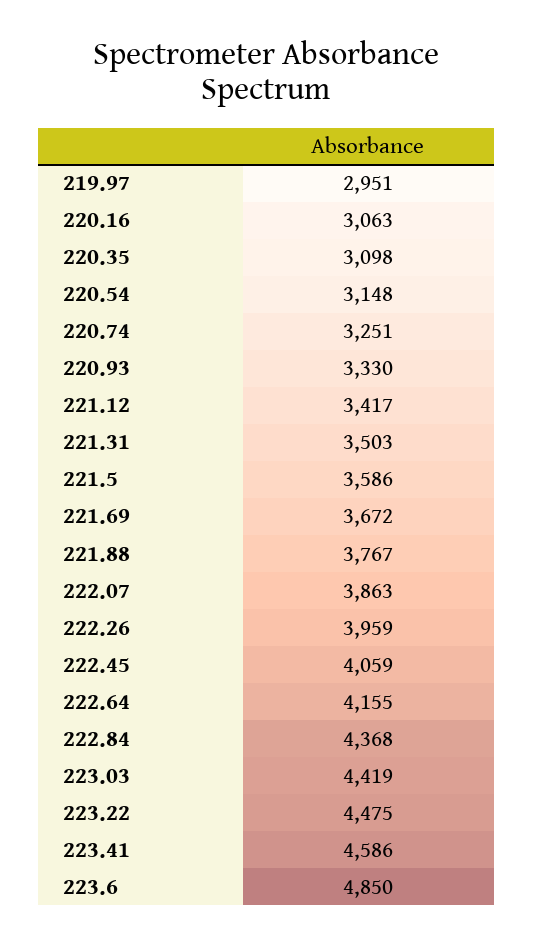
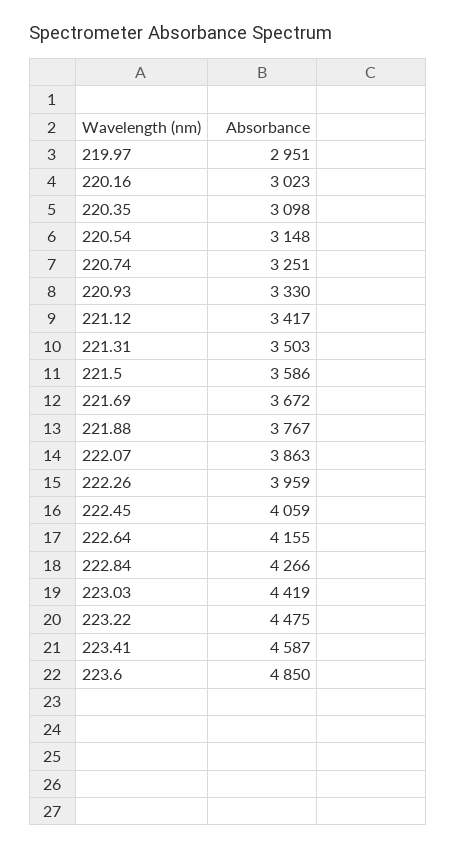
  {
    "219.97": 2951,
-   "220.16": 3063,
+   "220.16": 3023,
    "220.35": 3098,
    "220.54": 3148,
    "220.74": 3251,
    "220.93": 3330,
    "221.12": 3417,
    "221.31": 3503,
    "221.5": 3586,
    "221.69": 3672,
    "221.88": 3767,
    "222.07": 3863,
    "222.26": 3959,
    "222.45": 4059,
    "222.64": 4155,
-   "222.84": 4368,
+   "222.84": 4266,
    "223.03": 4419,
    "223.22": 4475,
-   "223.41": 4586,
+   "223.41": 4587,
    "223.6": 4850
  }

